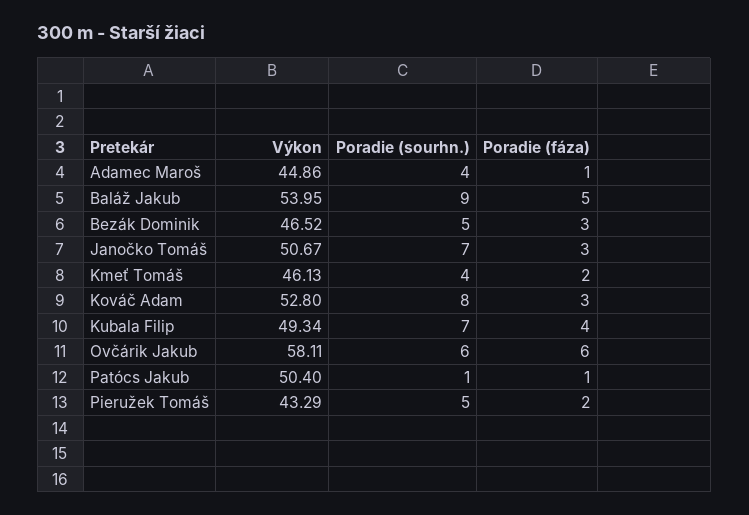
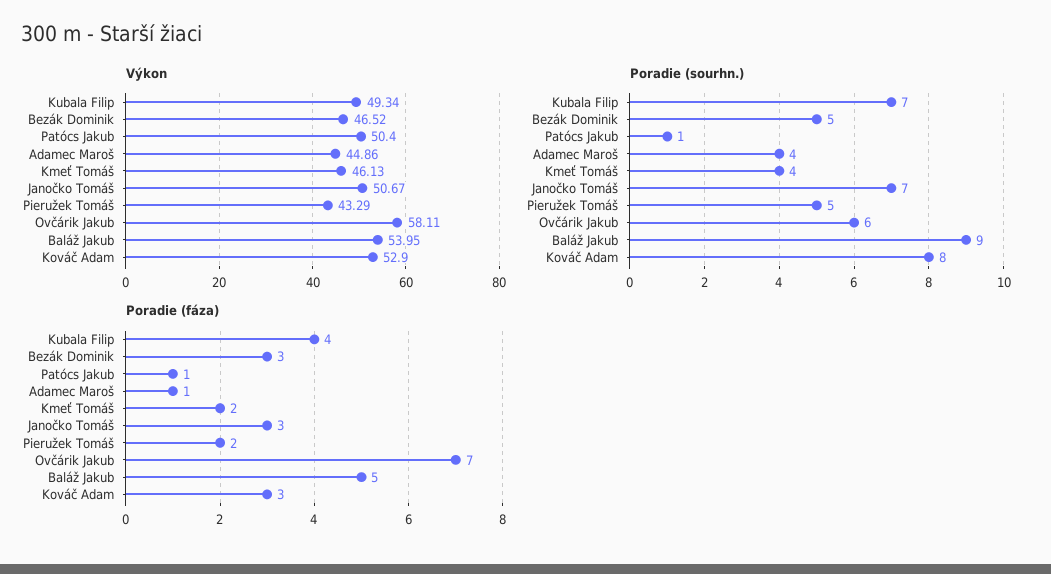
  {
    "Výkon": {
      "Adamec Maroš": 44.86,
      "Baláž Jakub": 53.95,
      "Bezák Dominik": 46.52,
      "Janočko Tomáš": 50.67,
      "Kmeť Tomáš": 46.13,
-     "Kováč Adam": 52.8,
+     "Kováč Adam": 52.9,
      "Kubala Filip": 49.34,
      "Ovčárik Jakub": 58.11,
      "Patócs Jakub": 50.4,
      "Pieružek Tomáš": 43.29
    },
    "Poradie (sourhn.)": {
      "Adamec Maroš": 4,
      "Baláž Jakub": 9,
      "Bezák Dominik": 5,
      "Janočko Tomáš": 7,
      "Kmeť Tomáš": 4,
      "Kováč Adam": 8,
      "Kubala Filip": 7,
      "Ovčárik Jakub": 6,
      "Patócs Jakub": 1,
      "Pieružek Tomáš": 5
    },
    "Poradie (fáza)": {
      "Adamec Maroš": 1,
      "Baláž Jakub": 5,
      "Bezák Dominik": 3,
      "Janočko Tomáš": 3,
      "Kmeť Tomáš": 2,
      "Kováč Adam": 3,
      "Kubala Filip": 4,
-     "Ovčárik Jakub": 6,
+     "Ovčárik Jakub": 7,
      "Patócs Jakub": 1,
      "Pieružek Tomáš": 2
    }
  }

